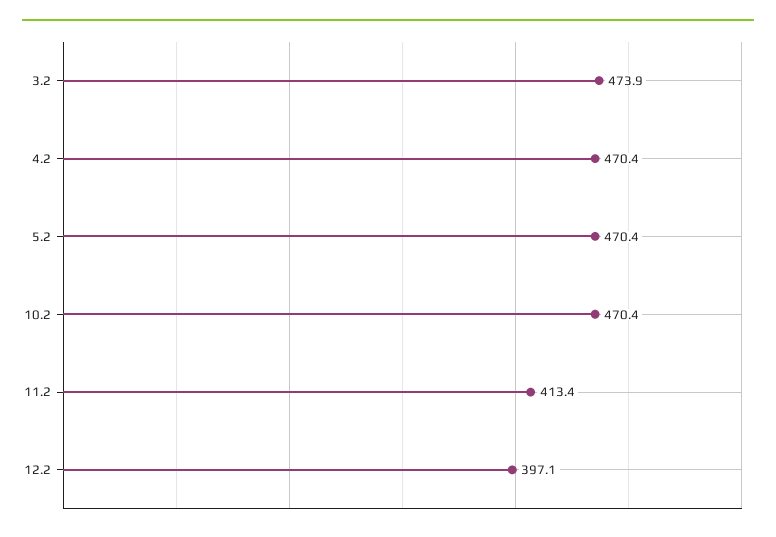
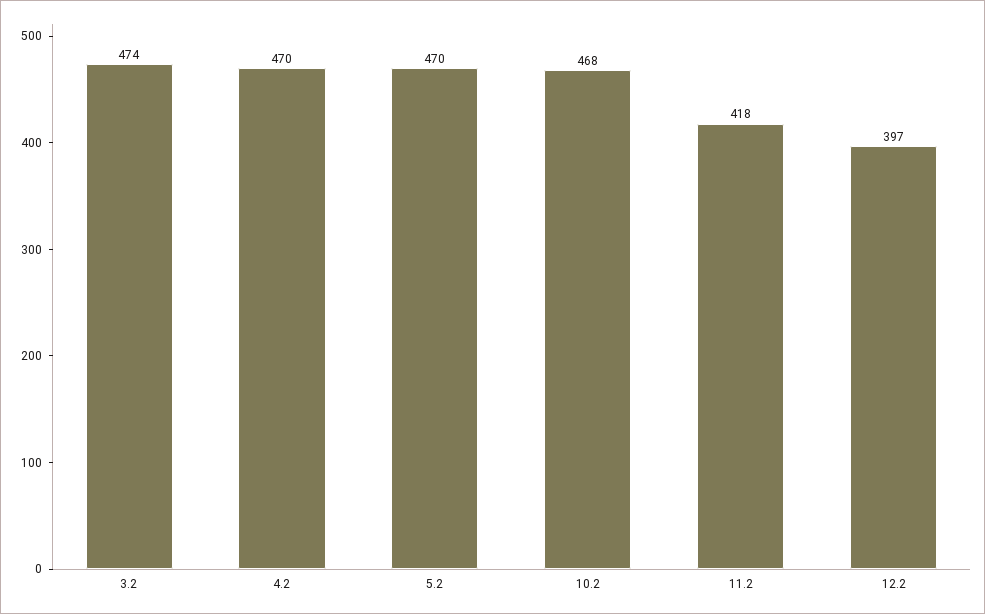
  {
    "3.2": 473.9,
    "4.2": 470.4,
    "5.2": 470.4,
-   "10.2": 470.4,
+   "10.2": 468,
-   "11.2": 413.4,
+   "11.2": 418,
    "12.2": 397.1
  }

